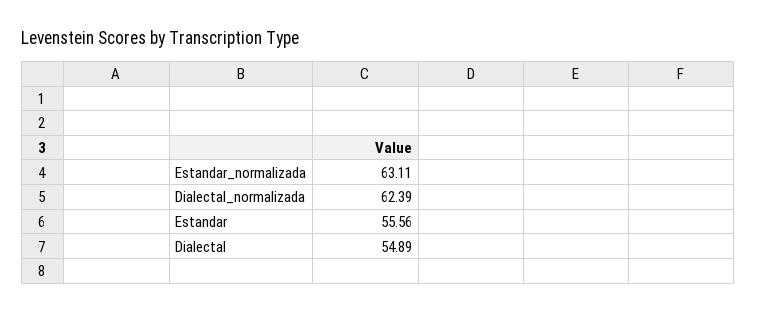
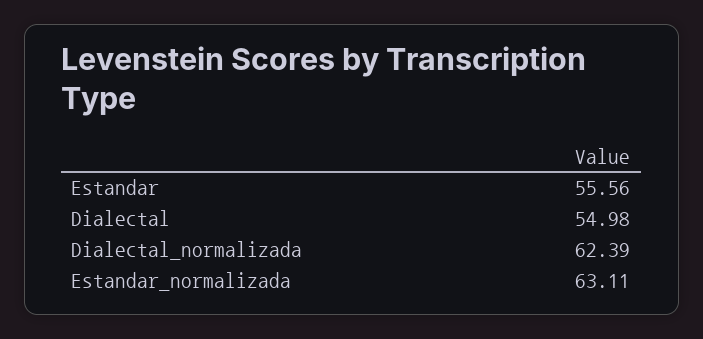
  {
    "Estandar_normalizada": 63.11,
    "Dialectal_normalizada": 62.39,
    "Estandar": 55.56,
-   "Dialectal": 54.89
+   "Dialectal": 54.98
  }

